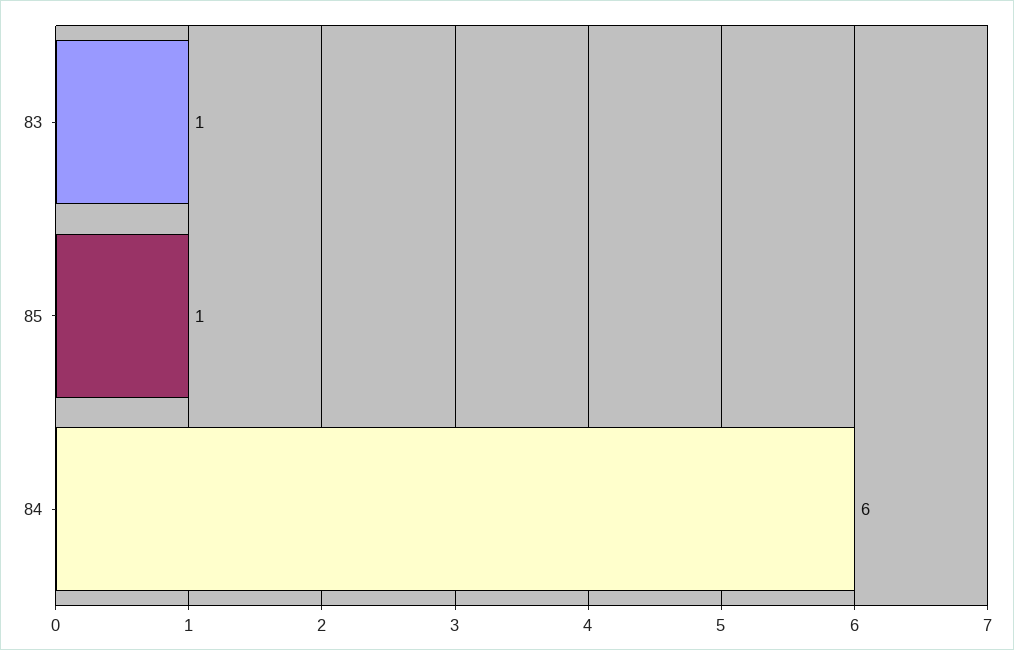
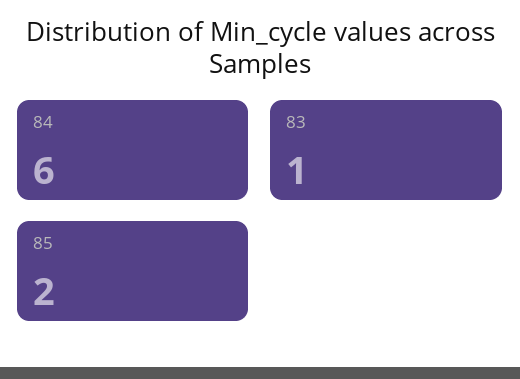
  {
    "83": 1,
-   "85": 1,
+   "85": 2,
    "84": 6
  }

